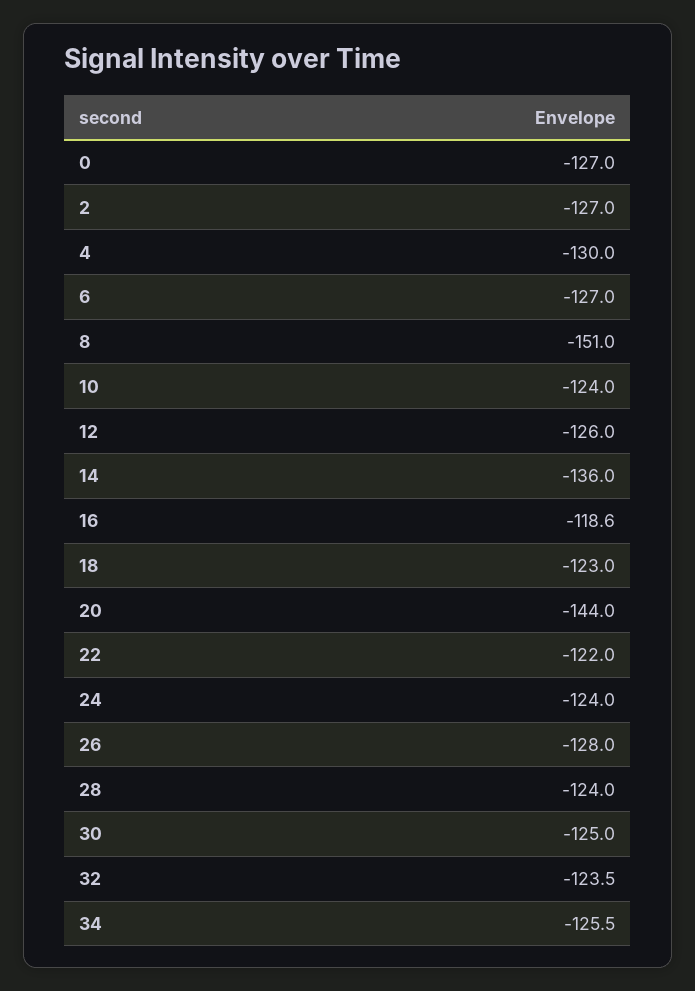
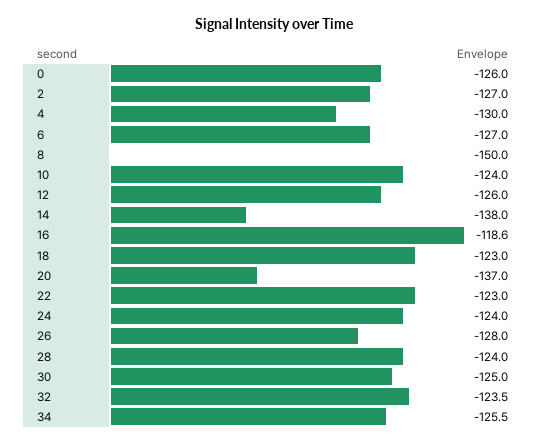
  {
-   "0": -127,
+   "0": -126,
    "2": -127,
    "4": -130,
    "6": -127,
-   "8": -151,
+   "8": -150,
    "10": -124,
    "12": -126,
-   "14": -136,
+   "14": -138,
    "16": -118.6,
    "18": -123,
-   "20": -144,
+   "20": -137,
-   "22": -122,
+   "22": -123,
    "24": -124,
    "26": -128,
    "28": -124,
    "30": -125,
    "32": -123.5,
    "34": -125.5
  }

